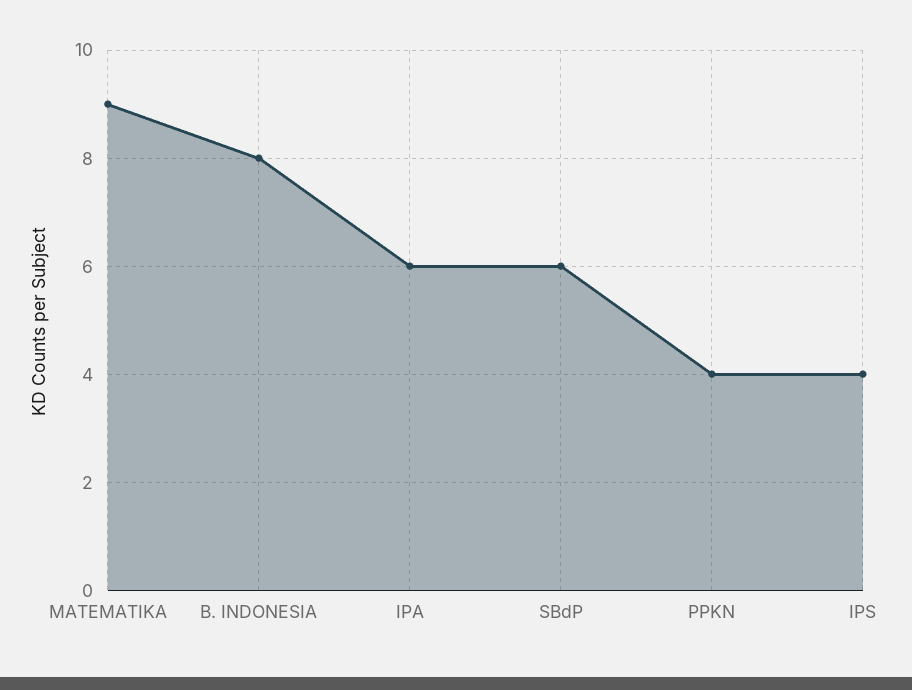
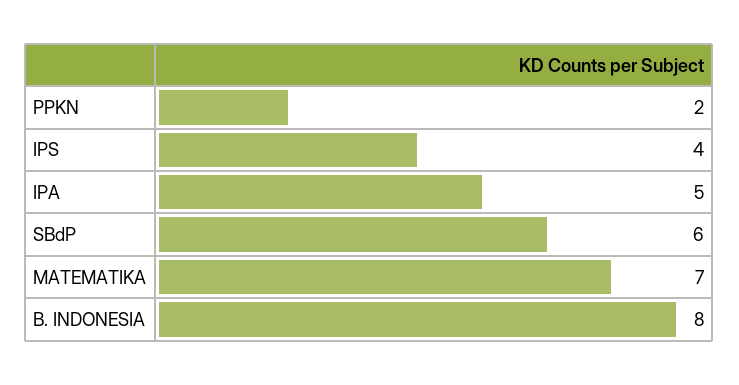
  {
-   "MATEMATIKA": 9,
+   "MATEMATIKA": 7,
    "B. INDONESIA": 8,
-   "IPA": 6,
+   "IPA": 5,
    "SBdP": 6,
-   "PPKN": 4,
+   "PPKN": 2,
    "IPS": 4
  }

